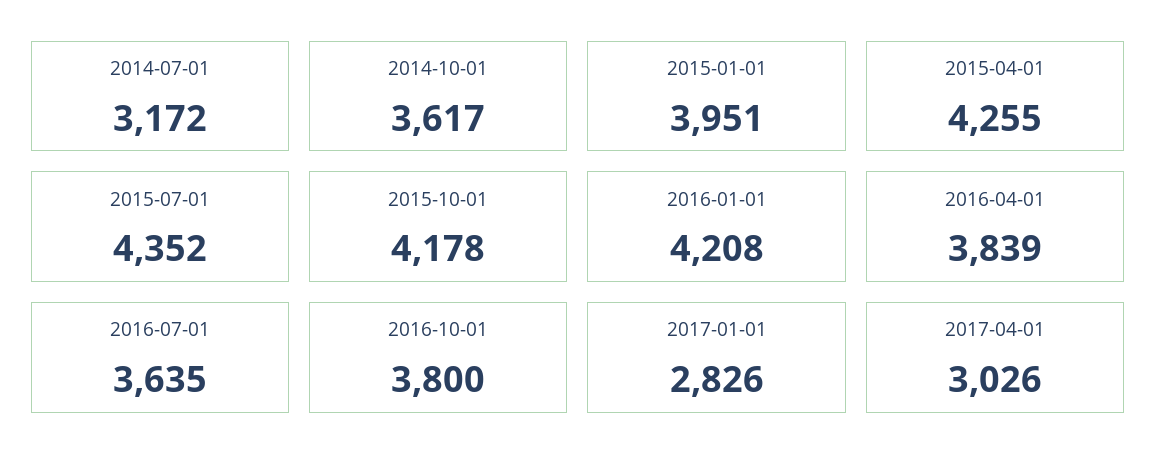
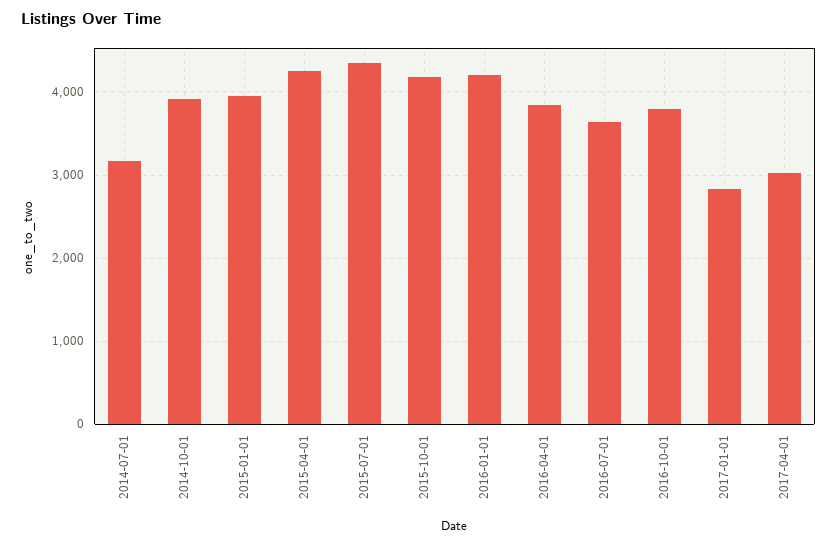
  {
    "2014-07-01": 3172,
-   "2014-10-01": 3617,
+   "2014-10-01": 3900,
    "2015-01-01": 3951,
    "2015-04-01": 4255,
    "2015-07-01": 4352,
    "2015-10-01": 4178,
    "2016-01-01": 4208,
    "2016-04-01": 3839,
    "2016-07-01": 3635,
    "2016-10-01": 3800,
    "2017-01-01": 2826,
    "2017-04-01": 3026
  }

